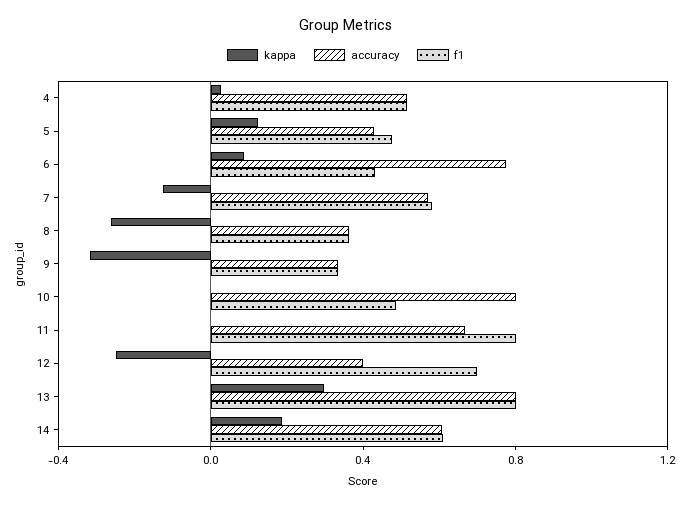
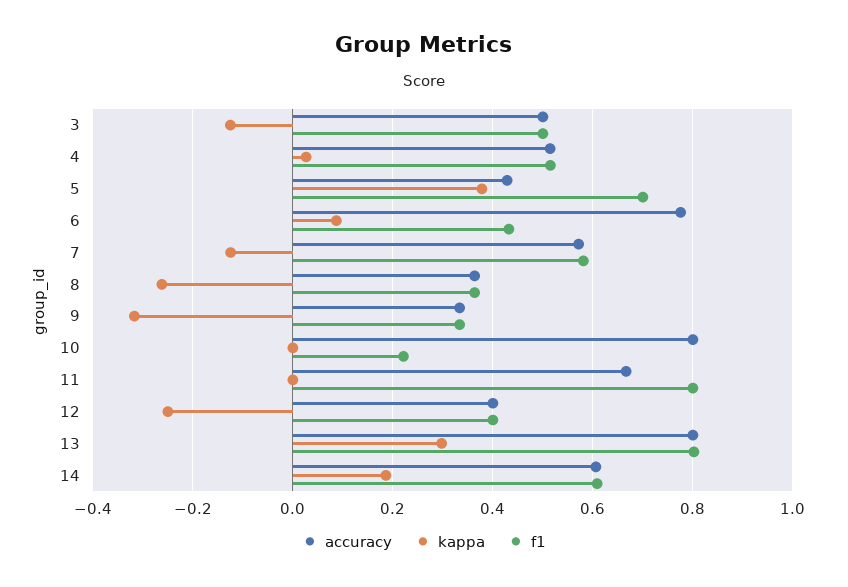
  {
    "kappa": {
      "4": 0.02,
-     "5": 0.1,
+     "5": 0.38,
      "6": 0.08,
      "7": -0.12,
      "8": -0.26,
      "9": -0.32,
      "10": 0,
      "11": 0,
      "12": -0.26,
      "13": 0.3,
-     "14": 0.18
+     "14": 0.18,
+     "3": -0.12
    },
    "accuracy": {
      "4": 0.52,
      "5": 0.42,
      "6": 0.78,
      "7": 0.58,
      "8": 0.36,
      "9": 0.34,
      "10": 0.8,
      "11": 0.66,
      "12": 0.4,
      "13": 0.8,
-     "14": 0.6
+     "14": 0.6,
+     "3": 0.5
    },
    "f1": {
      "4": 0.52,
-     "5": 0.5,
+     "5": 0.7,
      "6": 0.44,
      "7": 0.58,
      "8": 0.36,
      "9": 0.34,
-     "10": 0.5,
+     "10": 0.22,
      "11": 0.8,
-     "12": 0.7,
+     "12": 0.4,
      "13": 0.8,
-     "14": 0.6
+     "14": 0.6,
+     "3": 0.5
    }
  }

